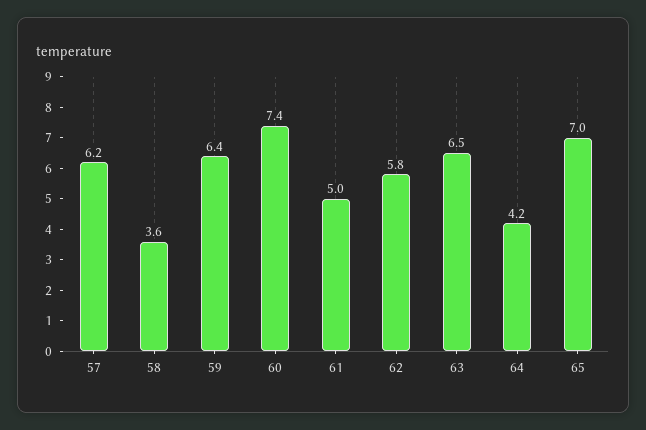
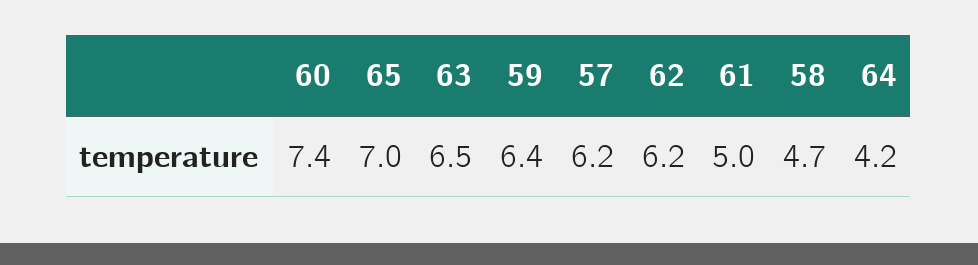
  {
    "57": 6.2,
-   "58": 3.6,
+   "58": 4.7,
    "59": 6.4,
    "60": 7.4,
    "61": 5,
-   "62": 5.8,
+   "62": 6.2,
    "63": 6.5,
    "64": 4.2,
    "65": 7
  }

